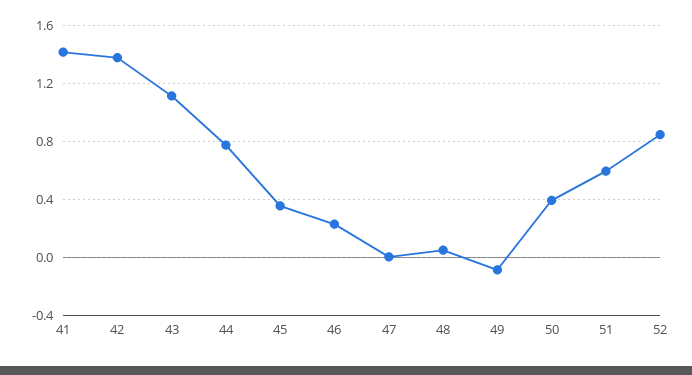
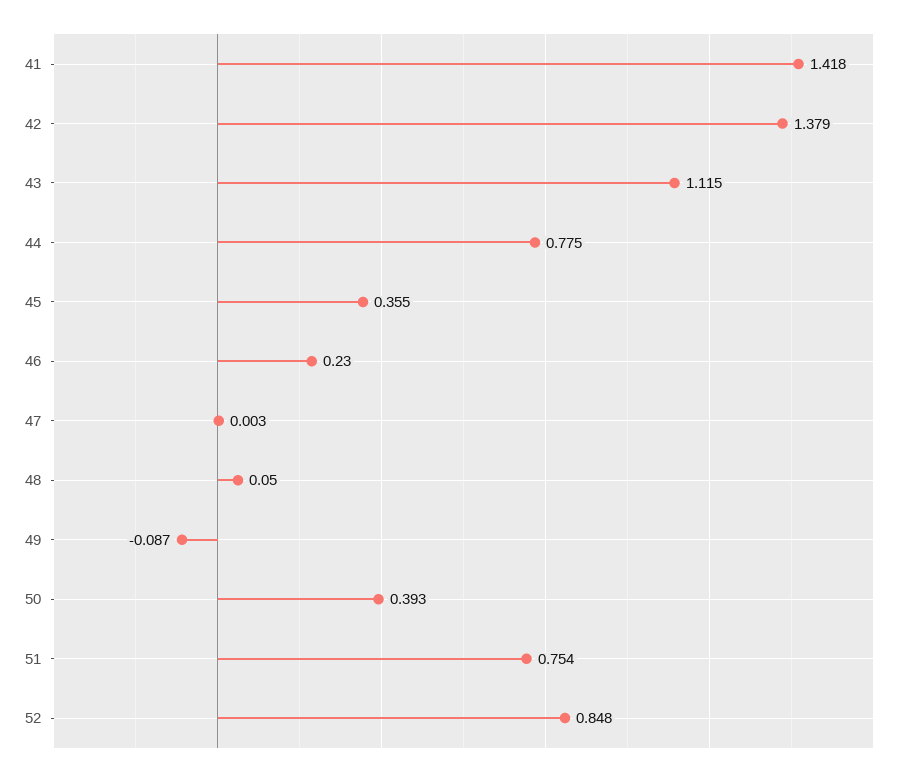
  {
    "41": 1.418,
    "42": 1.379,
    "43": 1.115,
    "44": 0.775,
    "45": 0.355,
    "46": 0.23,
    "47": 0.003,
    "48": 0.05,
    "49": -0.087,
    "50": 0.393,
-   "51": 0.6,
+   "51": 0.754,
    "52": 0.848
  }

